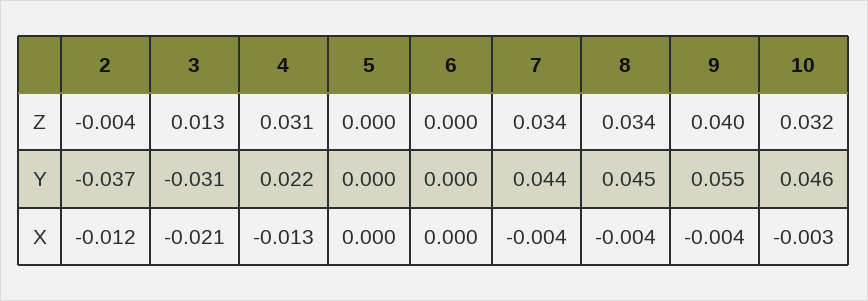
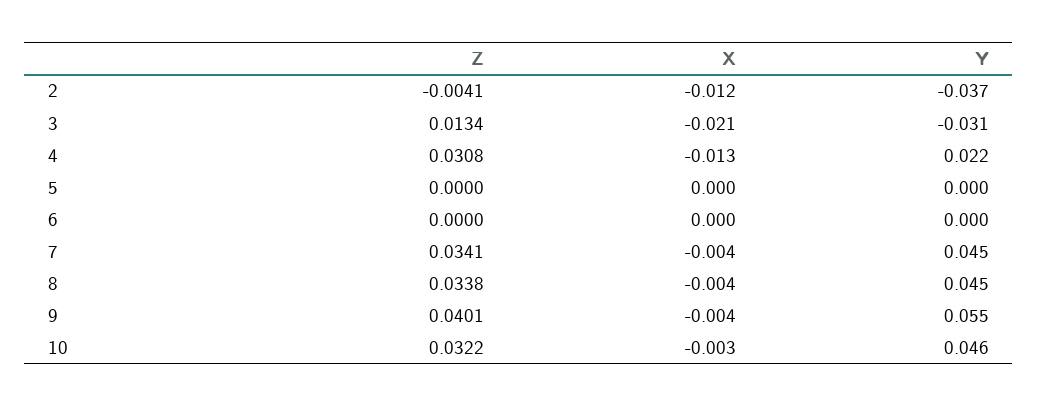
  {
    "2": {
      "Z": -0.0041,
      "Y": -0.037,
      "X": -0.012
    },
    "3": {
      "Z": 0.0134,
      "Y": -0.031,
      "X": -0.021
    },
    "4": {
      "Z": 0.0308,
      "Y": 0.022,
      "X": -0.013
    },
    "5": {
      "Z": 0,
      "Y": 0,
      "X": 0
    },
    "6": {
      "Z": 0,
      "Y": 0,
      "X": 0
    },
    "7": {
      "Z": 0.0341,
-     "Y": 0.044,
+     "Y": 0.045,
      "X": -0.004
    },
    "8": {
      "Z": 0.0338,
      "Y": 0.045,
      "X": -0.004
    },
    "9": {
      "Z": 0.0401,
      "Y": 0.055,
      "X": -0.004
    },
    "10": {
      "Z": 0.0322,
      "Y": 0.046,
      "X": -0.003
    }
  }

